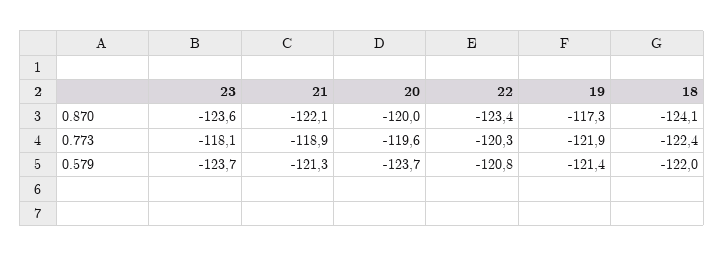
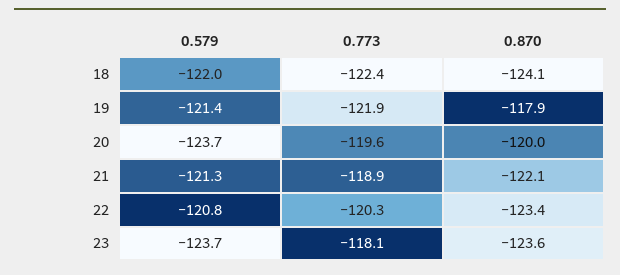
  {
    "23": {
      "0.870": -123.6,
      "0.773": -118.1,
      "0.579": -123.7
    },
    "21": {
      "0.870": -122.1,
      "0.773": -118.9,
      "0.579": -121.3
    },
    "20": {
      "0.870": -120,
      "0.773": -119.6,
      "0.579": -123.7
    },
    "22": {
      "0.870": -123.4,
      "0.773": -120.3,
      "0.579": -120.8
    },
    "19": {
-     "0.870": -117.3,
+     "0.870": -117.9,
      "0.773": -121.9,
      "0.579": -121.4
    },
    "18": {
      "0.870": -124.1,
      "0.773": -122.4,
      "0.579": -122
    }
  }

